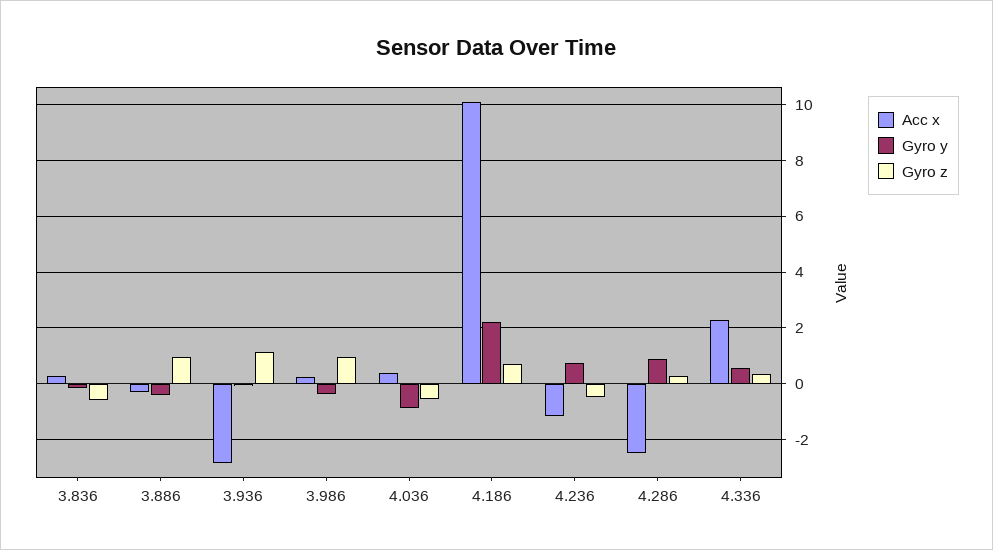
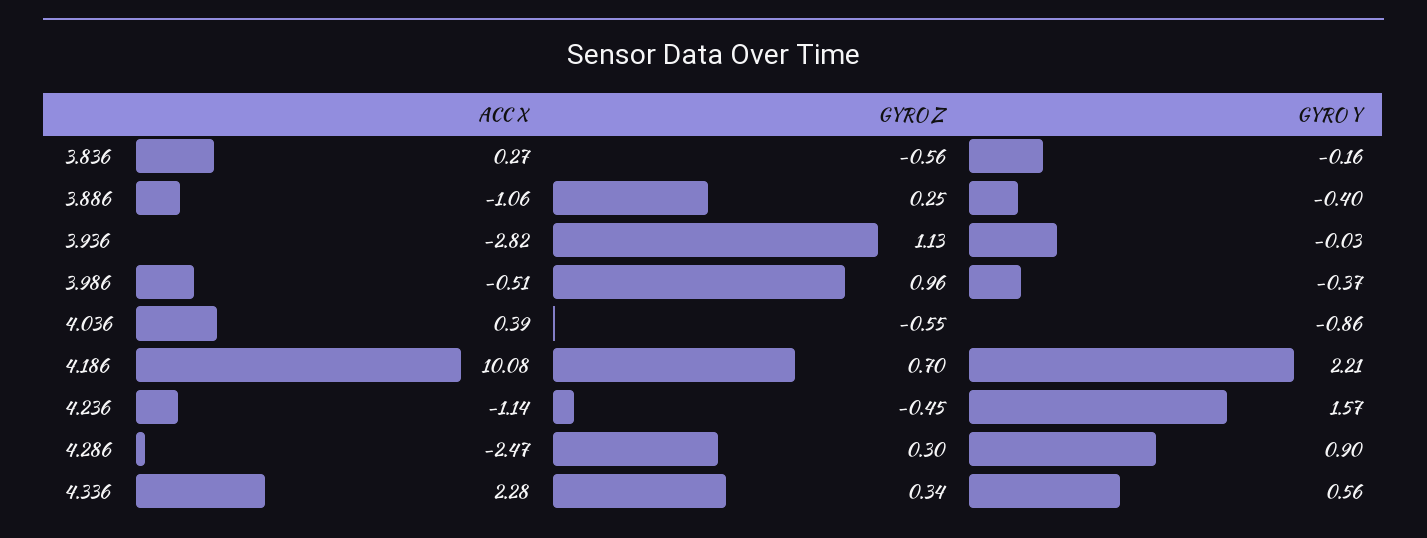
  {
    "Acc x": {
      "3.836": 0.27,
-     "3.886": -0.25,
+     "3.886": -1.06,
      "3.936": -2.82,
-     "3.986": 0.25,
+     "3.986": -0.51,
      "4.036": 0.39,
      "4.186": 10.08,
      "4.236": -1.14,
      "4.286": -2.47,
      "4.336": 2.28
    },
    "Gyro y": {
      "3.836": -0.16,
      "3.886": -0.4,
      "3.936": -0.03,
      "3.986": -0.37,
      "4.036": -0.86,
      "4.186": 2.21,
-     "4.236": 0.75,
+     "4.236": 1.57,
      "4.286": 0.9,
      "4.336": 0.56
    },
    "Gyro z": {
      "3.836": -0.56,
-     "3.886": 1,
+     "3.886": 0.25,
      "3.936": 1.13,
      "3.986": 0.96,
      "4.036": -0.55,
      "4.186": 0.7,
      "4.236": -0.45,
      "4.286": 0.3,
      "4.336": 0.34
    }
  }

